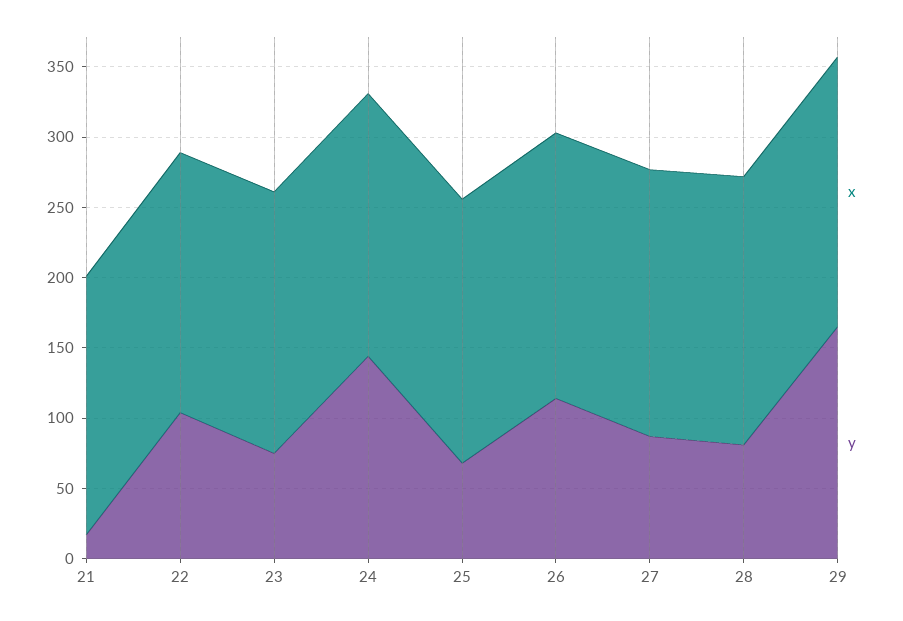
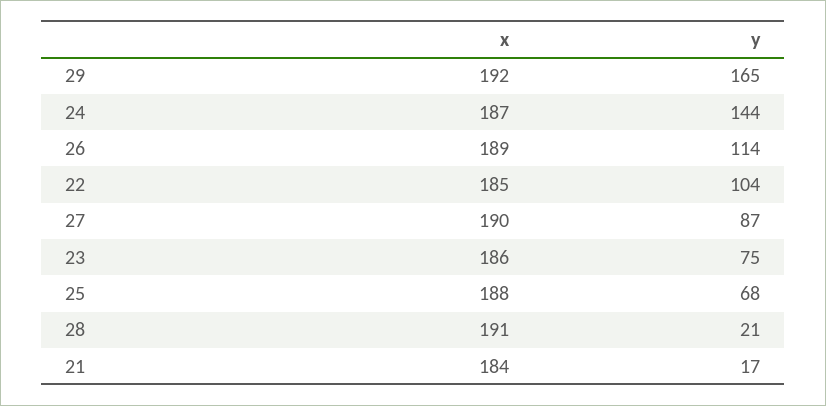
  {
    "x": {
      "21": 184,
      "22": 185,
      "23": 186,
      "24": 187,
      "25": 188,
      "26": 189,
      "27": 190,
      "28": 191,
      "29": 192
    },
    "y": {
      "21": 17,
      "22": 104,
      "23": 75,
      "24": 144,
      "25": 68,
      "26": 114,
      "27": 87,
-     "28": 80,
+     "28": 21,
      "29": 165
    }
  }

